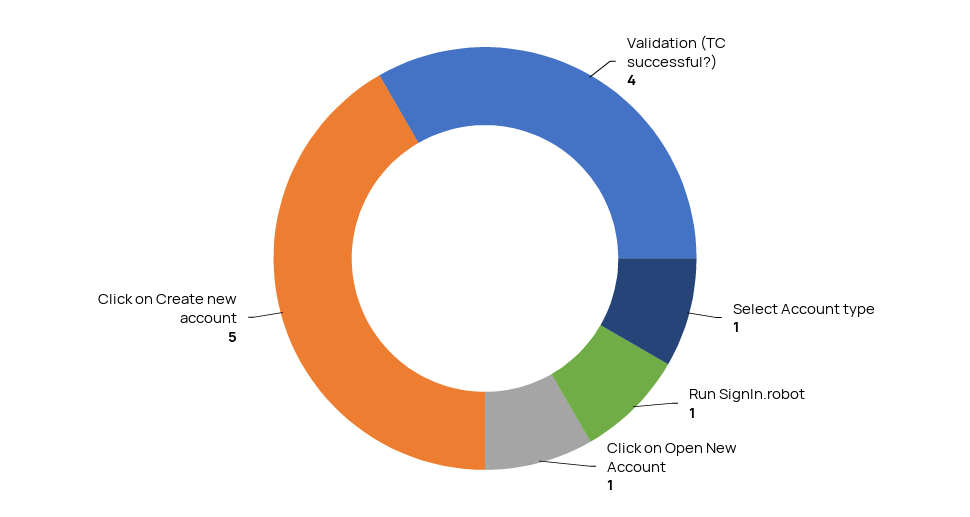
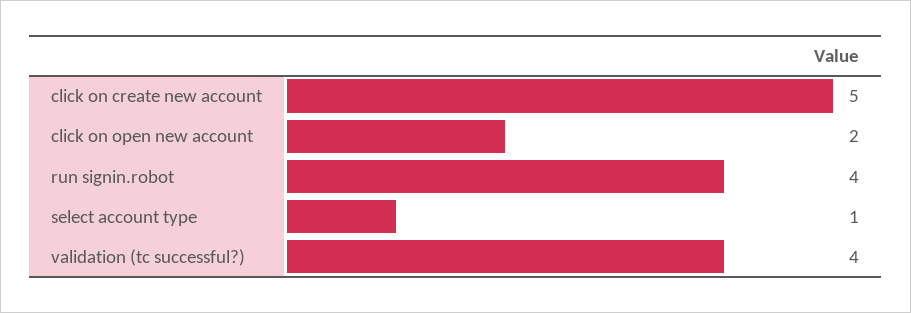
  {
    "Validation (TC successful?)": 4,
    "Select Account type": 1,
-   "Run SignIn.robot": 1,
+   "Run SignIn.robot": 4,
-   "Click on Open New Account": 1,
+   "Click on Open New Account": 2,
    "Click on Create new account": 5
  }

